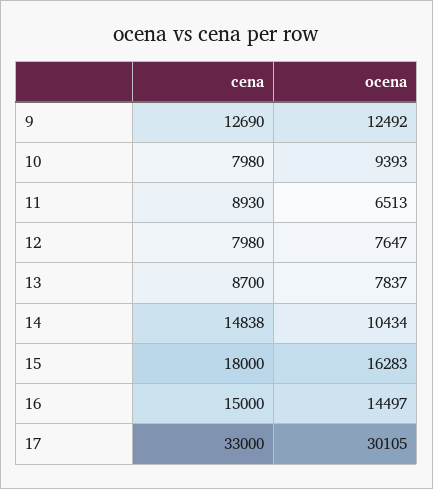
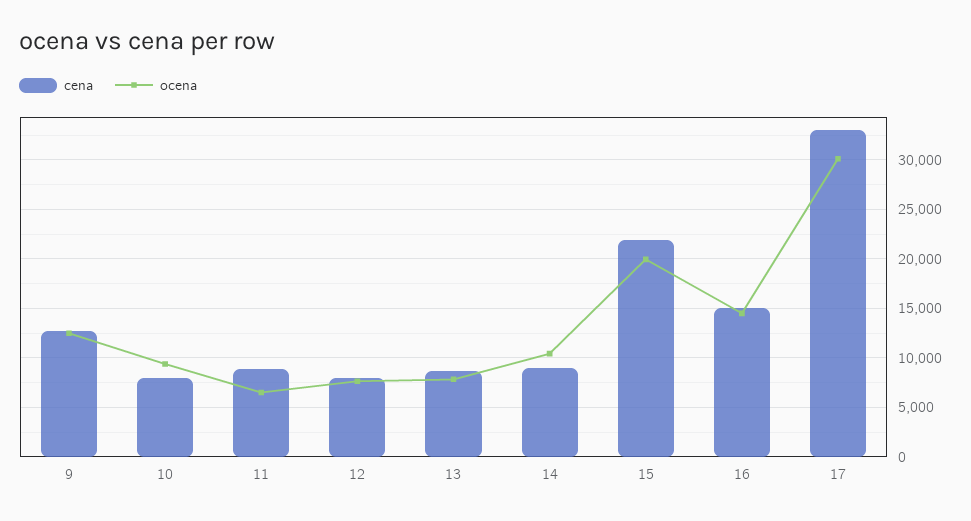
  {
    "cena": {
      "9": 12690,
      "10": 7980,
      "11": 8930,
      "12": 7980,
      "13": 8700,
-     "14": 14838,
+     "14": 9000,
-     "15": 18000,
+     "15": 22000,
      "16": 15000,
      "17": 33000
    },
    "ocena": {
      "9": 12492,
      "10": 9393,
      "11": 6513,
      "12": 7647,
      "13": 7837,
      "14": 10434,
-     "15": 16283,
+     "15": 20000,
      "16": 14497,
      "17": 30105
    }
  }

